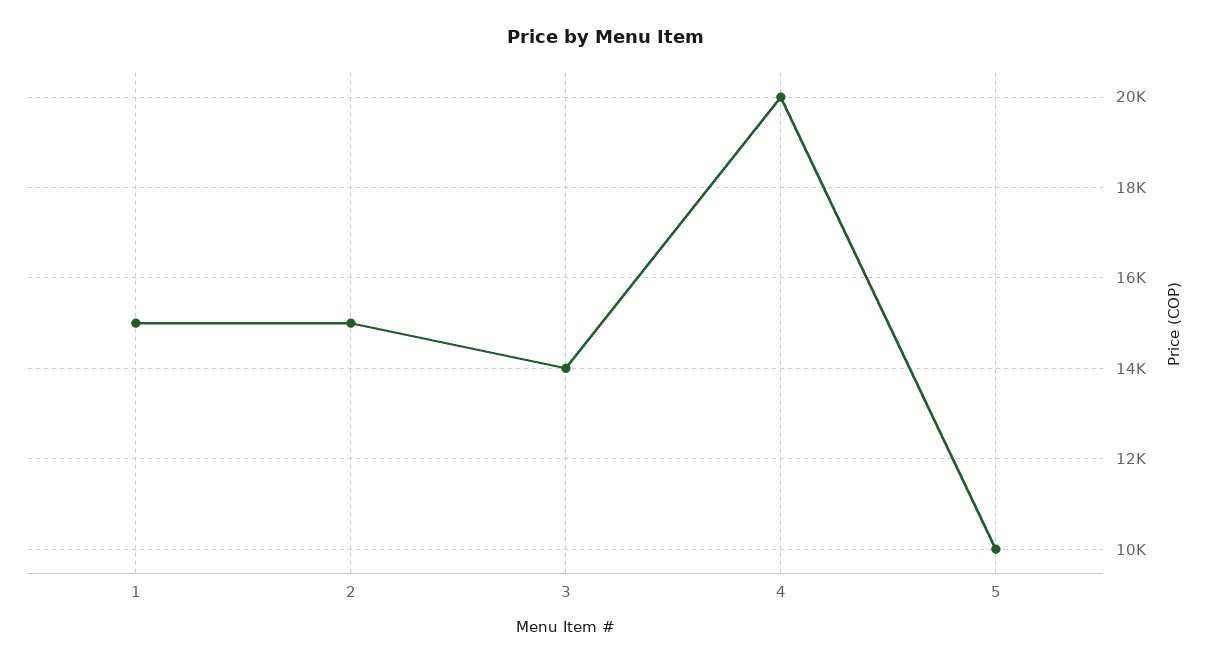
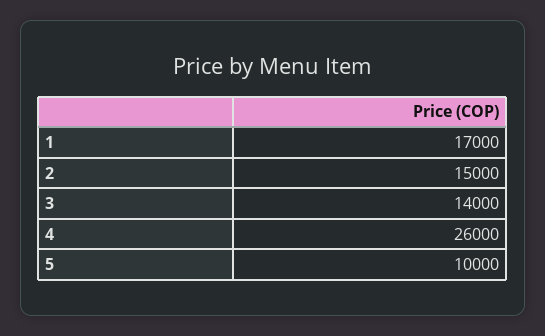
  {
-   "1": 15000,
+   "1": 17000,
    "2": 15000,
    "3": 14000,
-   "4": 20000,
+   "4": 26000,
    "5": 10000
  }

